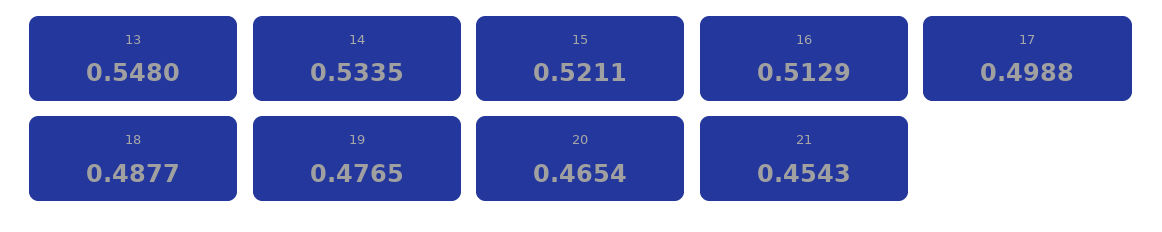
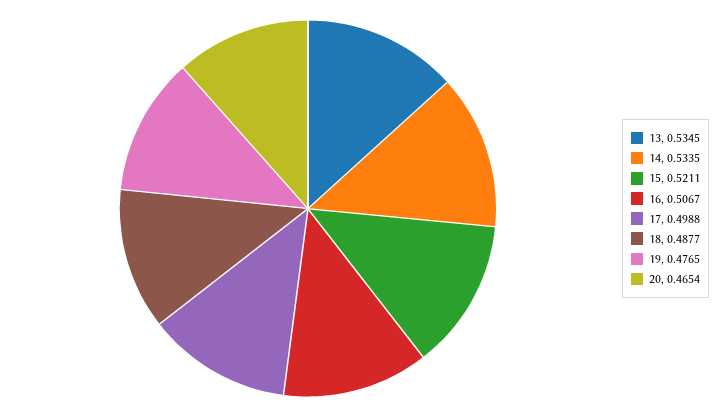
  {
-   "13": 0.548,
+   "13": 0.5345,
    "14": 0.5335,
    "15": 0.5211,
-   "16": 0.5129,
+   "16": 0.5067,
    "17": 0.4988,
    "18": 0.4877,
    "19": 0.4765,
-   "20": 0.4654,
+   "20": 0.4654
-   "21": 0.4543
  }

